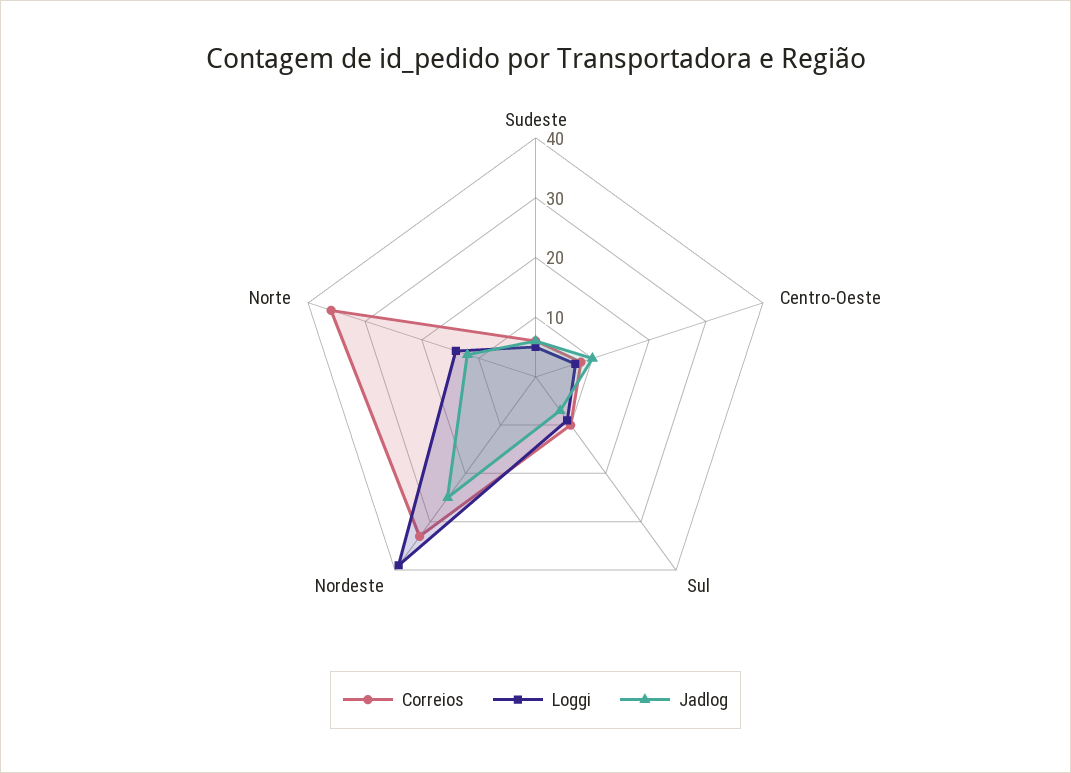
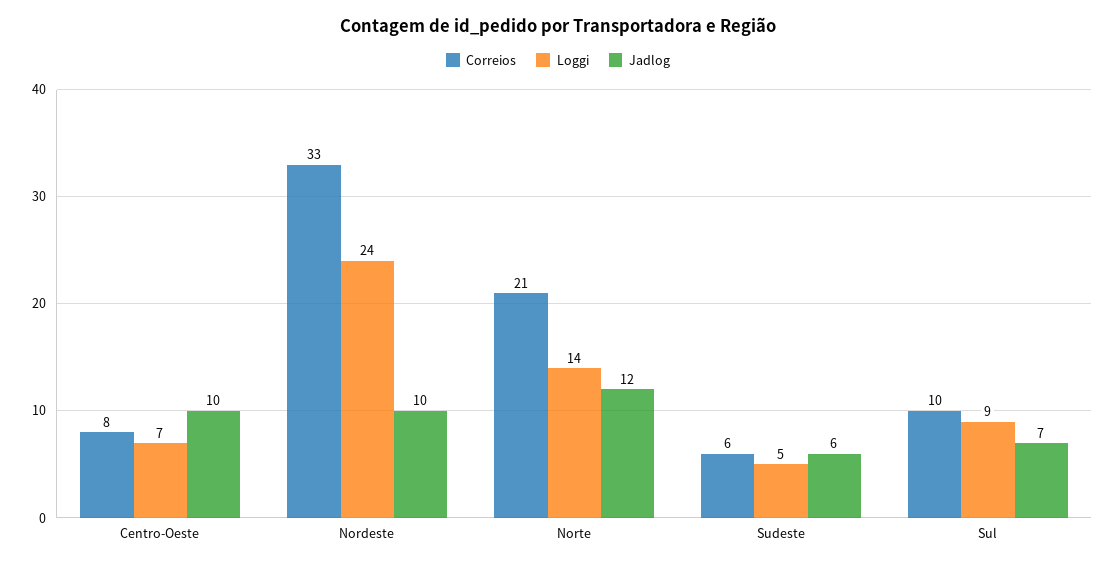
  {
    "Correios": {
      "Sudeste": 6,
      "Centro-Oeste": 8,
      "Sul": 10,
      "Nordeste": 33,
-     "Norte": 35
+     "Norte": 21
    },
    "Loggi": {
      "Sudeste": 5,
      "Centro-Oeste": 7,
      "Sul": 9,
-     "Nordeste": 40,
+     "Nordeste": 24,
      "Norte": 14
    },
    "Jadlog": {
      "Sudeste": 6,
      "Centro-Oeste": 10,
      "Sul": 7,
-     "Nordeste": 25,
+     "Nordeste": 10,
      "Norte": 12
    }
  }

